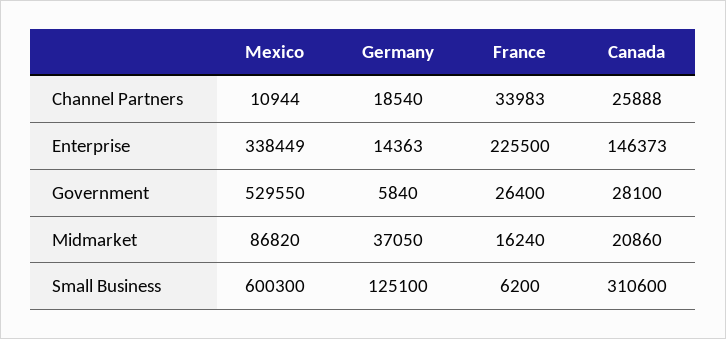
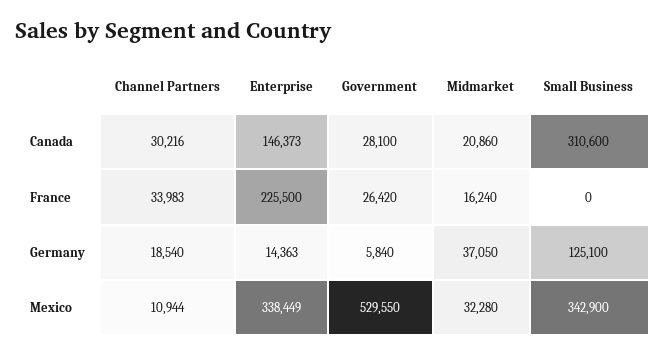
  {
    "Mexico": {
      "Channel Partners": 10944,
      "Enterprise": 338449,
      "Government": 529550,
-     "Midmarket": 86820,
+     "Midmarket": 32280,
-     "Small Business": 600300
+     "Small Business": 342900
    },
    "Germany": {
      "Channel Partners": 18540,
      "Enterprise": 14363,
      "Government": 5840,
      "Midmarket": 37050,
      "Small Business": 125100
    },
    "France": {
      "Channel Partners": 33983,
      "Enterprise": 225500,
-     "Government": 26400,
+     "Government": 26420,
      "Midmarket": 16240,
-     "Small Business": 6200
+     "Small Business": 0
    },
    "Canada": {
-     "Channel Partners": 25888,
+     "Channel Partners": 30216,
      "Enterprise": 146373,
      "Government": 28100,
      "Midmarket": 20860,
      "Small Business": 310600
    }
  }

